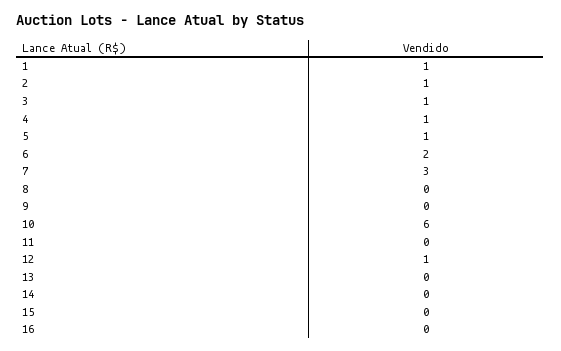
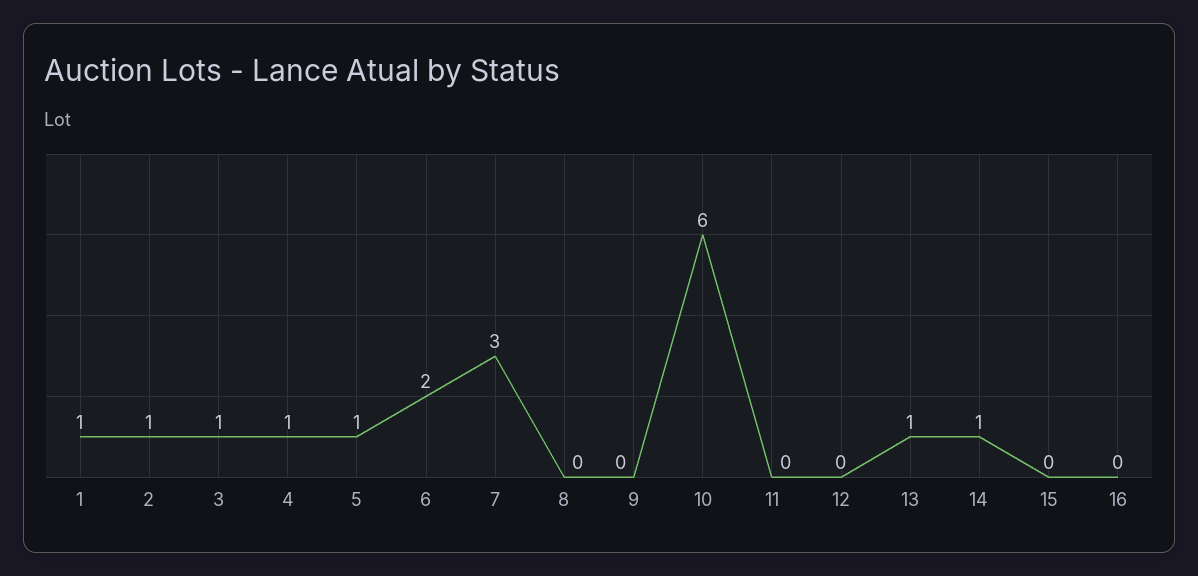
  {
    "1": 1,
    "2": 1,
    "3": 1,
    "4": 1,
    "5": 1,
    "6": 2,
    "7": 3,
    "8": 0,
    "9": 0,
    "10": 6,
    "11": 0,
-   "12": 1,
+   "12": 0,
-   "13": 0,
+   "13": 1,
-   "14": 0,
+   "14": 1,
    "15": 0,
    "16": 0
  }

